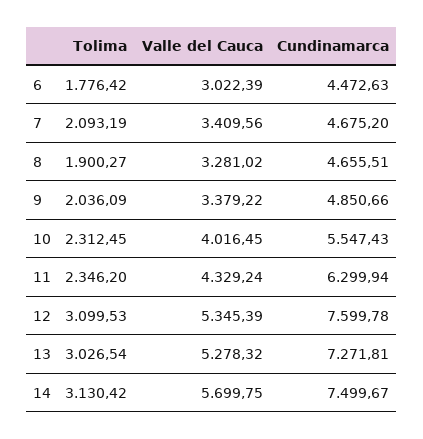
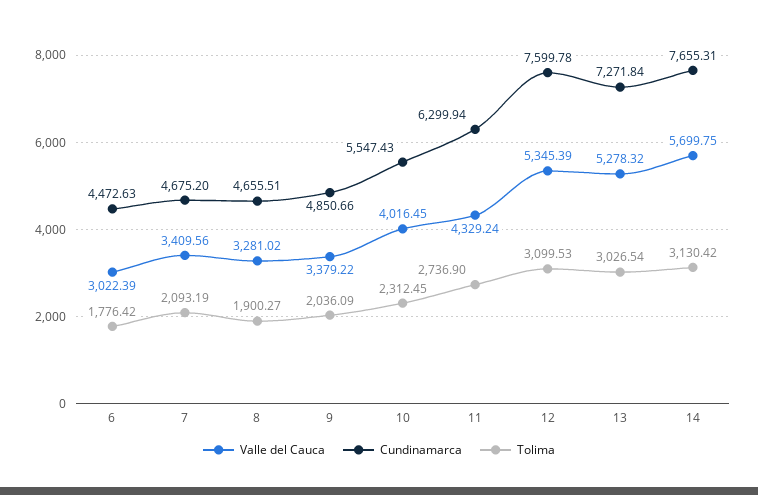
  {
    "Tolima": {
      "6": 1776.42,
      "7": 2093.19,
      "8": 1900.27,
      "9": 2036.09,
      "10": 2312.45,
-     "11": 2346.2,
+     "11": 2736.9,
      "12": 3099.53,
      "13": 3026.54,
      "14": 3130.42
    },
    "Valle del Cauca": {
      "6": 3022.39,
      "7": 3409.56,
      "8": 3281.02,
      "9": 3379.22,
      "10": 4016.45,
      "11": 4329.24,
      "12": 5345.39,
      "13": 5278.32,
      "14": 5699.75
    },
    "Cundinamarca": {
      "6": 4472.63,
      "7": 4675.2,
      "8": 4655.51,
      "9": 4850.66,
      "10": 5547.43,
      "11": 6299.94,
      "12": 7599.78,
-     "13": 7271.81,
+     "13": 7271.84,
-     "14": 7499.67
+     "14": 7655.31
    }
  }

